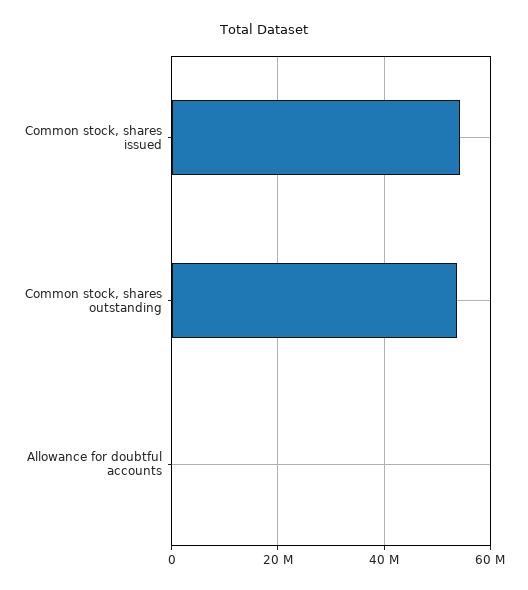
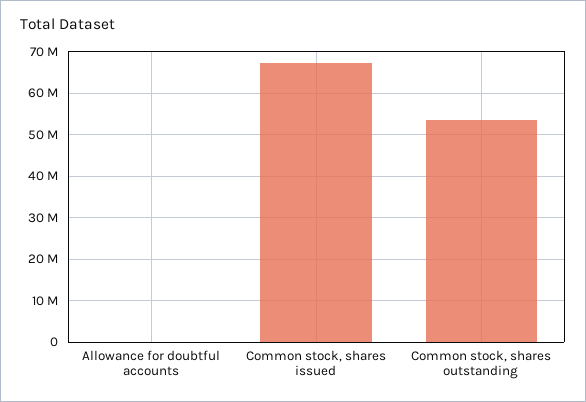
  {
-   "Common stock, shares issued": 54000000,
+   "Common stock, shares issued": 68000000,
    "Common stock, shares outstanding": 54000000,
    "Allowance for doubtful accounts": 0
  }

